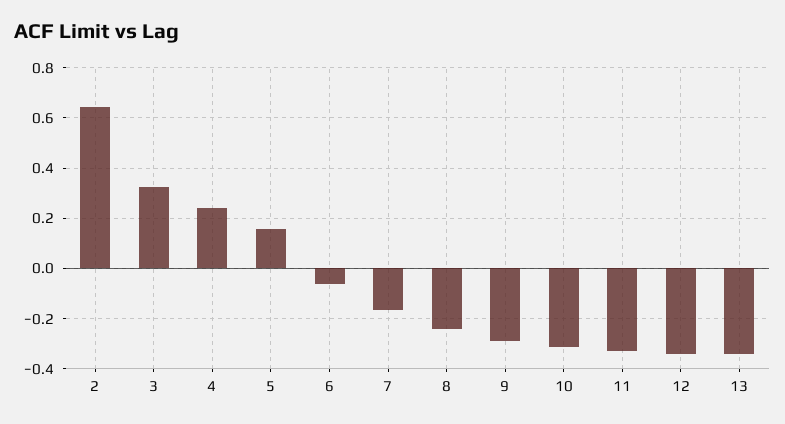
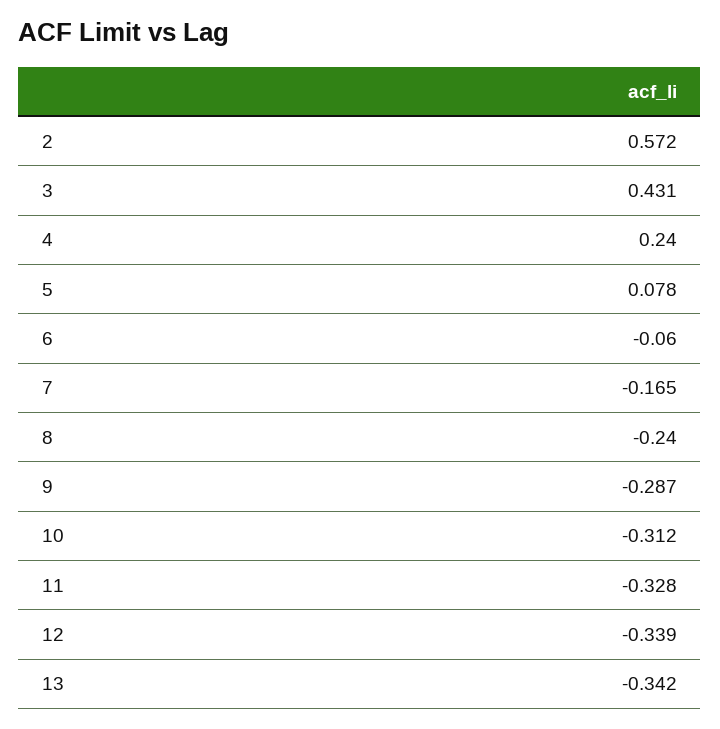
  {
-   "2": 0.65,
+   "2": 0.572,
-   "3": 0.325,
+   "3": 0.431,
    "4": 0.24,
-   "5": 0.15,
+   "5": 0.078,
    "6": -0.06,
    "7": -0.165,
    "8": -0.24,
    "9": -0.287,
    "10": -0.312,
    "11": -0.328,
    "12": -0.339,
    "13": -0.342
  }

